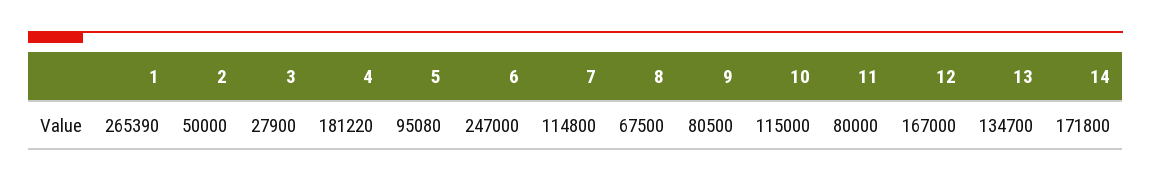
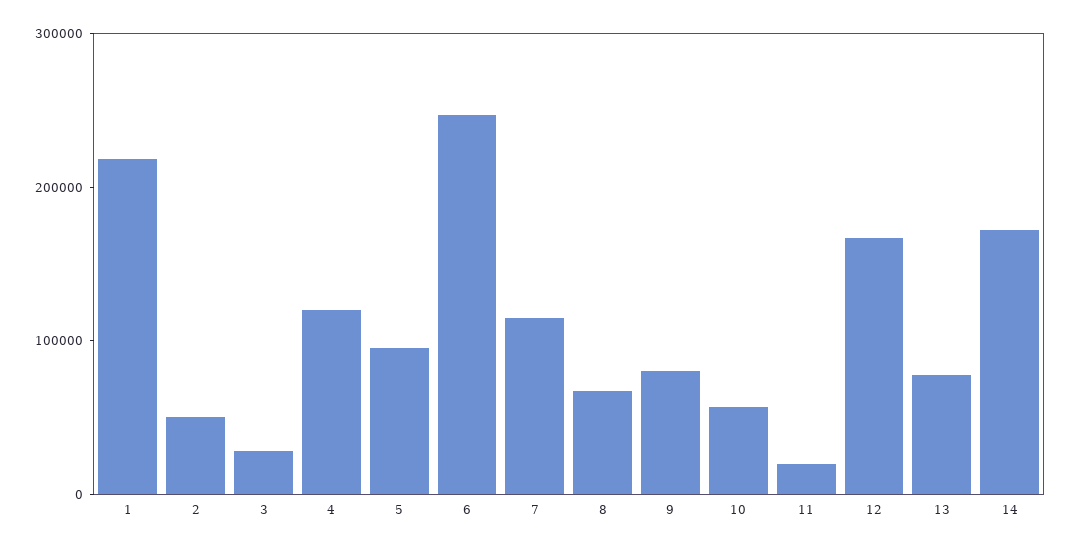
  {
-   "1": 265390,
+   "1": 220000,
    "2": 50000,
    "3": 27900,
-   "4": 181220,
+   "4": 120000,
    "5": 95080,
    "6": 247000,
    "7": 114800,
    "8": 67500,
    "9": 80500,
-   "10": 115000,
+   "10": 60000,
-   "11": 80000,
+   "11": 20000,
    "12": 167000,
-   "13": 134700,
+   "13": 80000,
    "14": 171800
  }

